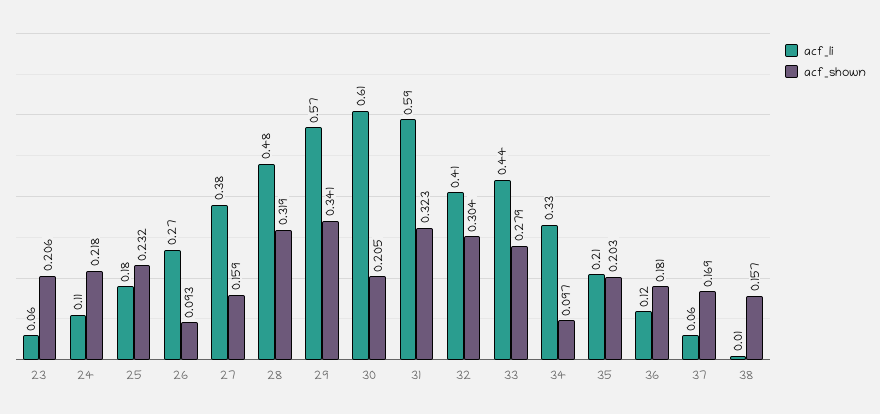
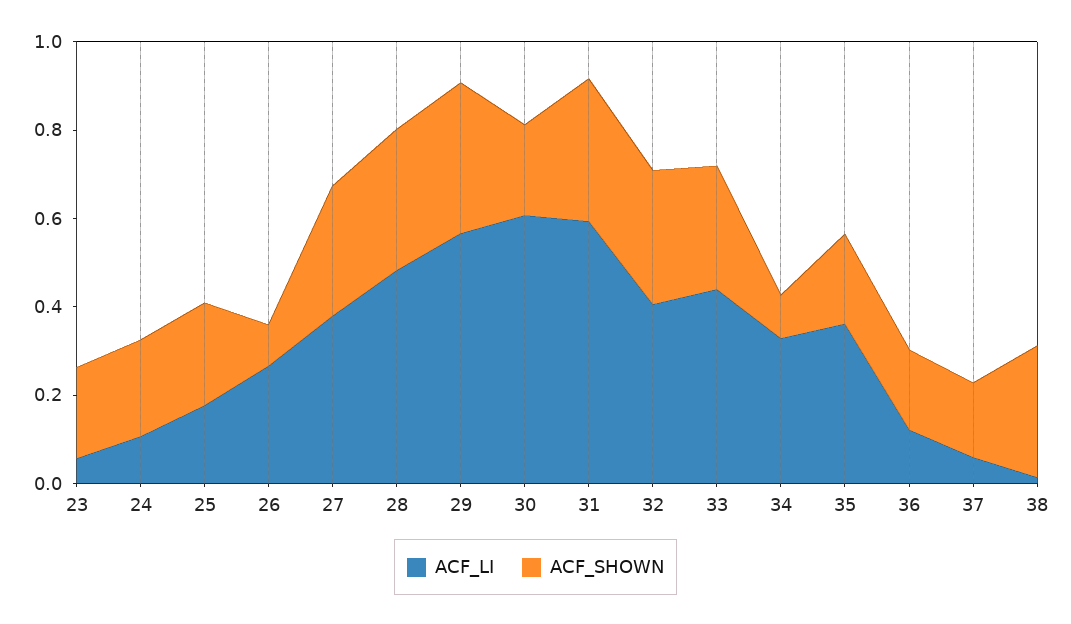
  {
    "acf_li": {
      "23": 0.06,
      "24": 0.11,
      "25": 0.18,
      "26": 0.27,
      "27": 0.38,
      "28": 0.48,
      "29": 0.57,
      "30": 0.61,
      "31": 0.59,
      "32": 0.41,
      "33": 0.44,
      "34": 0.33,
-     "35": 0.21,
+     "35": 0.35,
      "36": 0.12,
      "37": 0.06,
      "38": 0.01
    },
    "acf_shown": {
      "23": 0.206,
      "24": 0.218,
      "25": 0.232,
      "26": 0.093,
-     "27": 0.159,
+     "27": 0.3,
      "28": 0.319,
      "29": 0.341,
      "30": 0.205,
      "31": 0.323,
      "32": 0.304,
      "33": 0.279,
      "34": 0.097,
      "35": 0.203,
      "36": 0.181,
      "37": 0.169,
-     "38": 0.157
+     "38": 0.3
    }
  }

